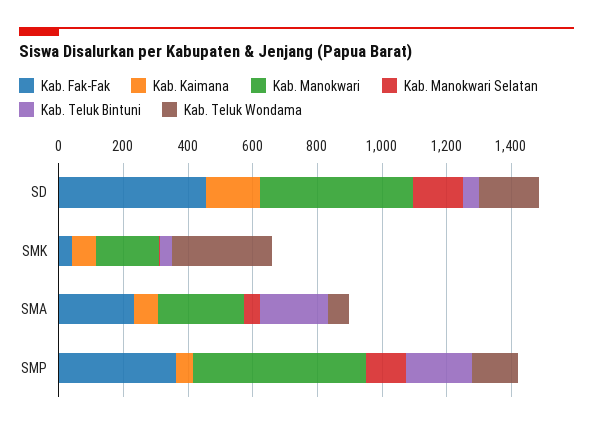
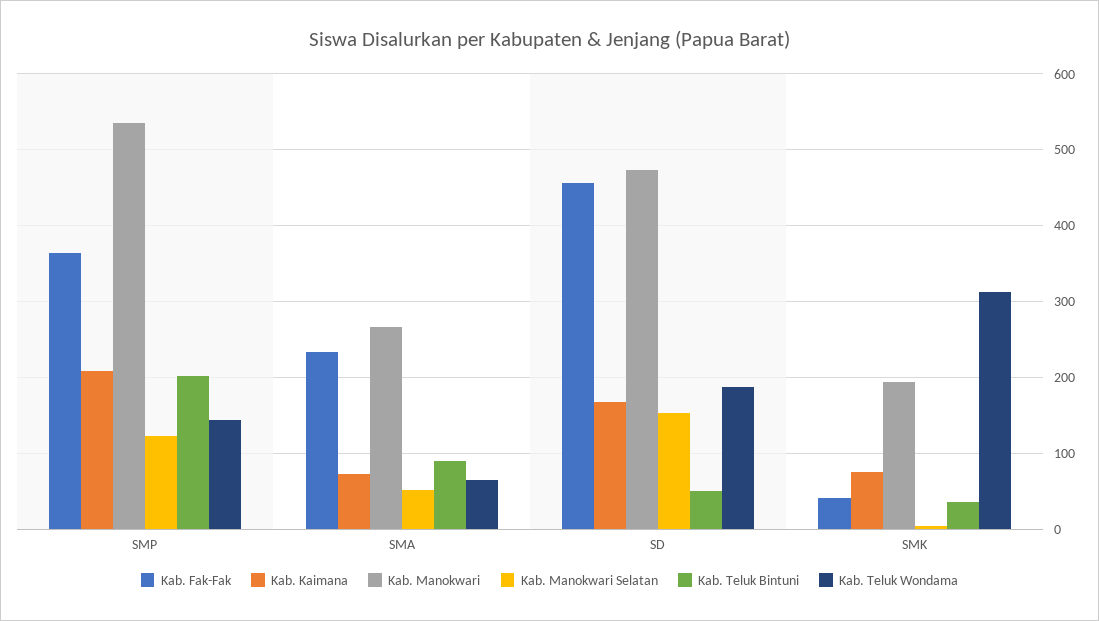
  {
    "Kab. Fak-Fak": {
      "SD": 460,
      "SMK": 40,
      "SMA": 230,
      "SMP": 360
    },
    "Kab. Kaimana": {
      "SD": 170,
      "SMK": 80,
      "SMA": 70,
-     "SMP": 50
+     "SMP": 210
    },
    "Kab. Manokwari": {
      "SD": 470,
      "SMK": 190,
      "SMA": 270,
      "SMP": 540
    },
    "Kab. Manokwari Selatan": {
      "SD": 150,
      "SMK": 0,
      "SMA": 50,
      "SMP": 120
    },
    "Kab. Teluk Bintuni": {
      "SD": 50,
      "SMK": 40,
-     "SMA": 200,
+     "SMA": 90,
      "SMP": 200
    },
    "Kab. Teluk Wondama": {
      "SD": 190,
      "SMK": 310,
      "SMA": 60,
      "SMP": 140
    }
  }

